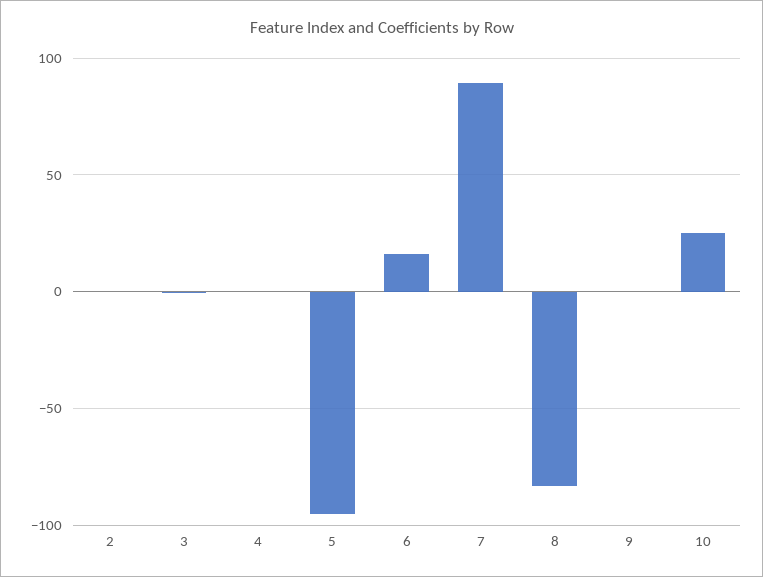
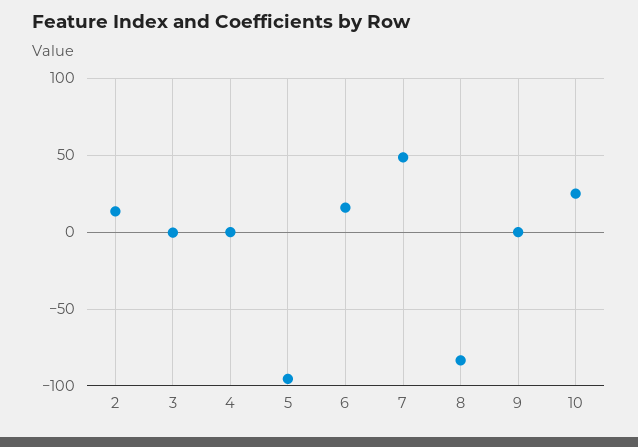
  {
-   "2": 0,
+   "2": 15,
    "3": 0,
    "4": 0,
    "5": -95,
    "6": 15,
-   "7": 90,
+   "7": 50,
    "8": -85,
    "9": 0,
    "10": 25
  }

